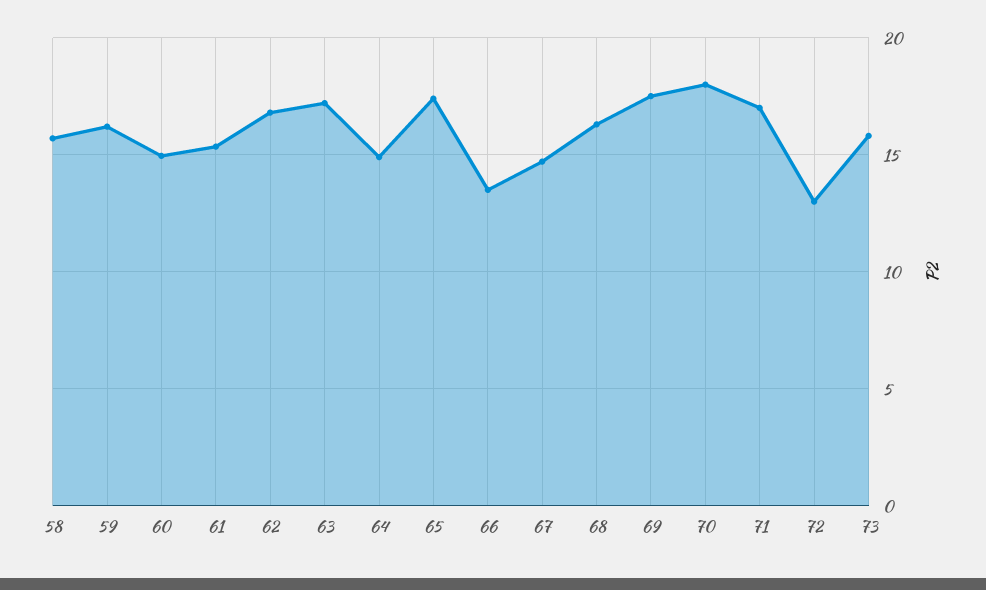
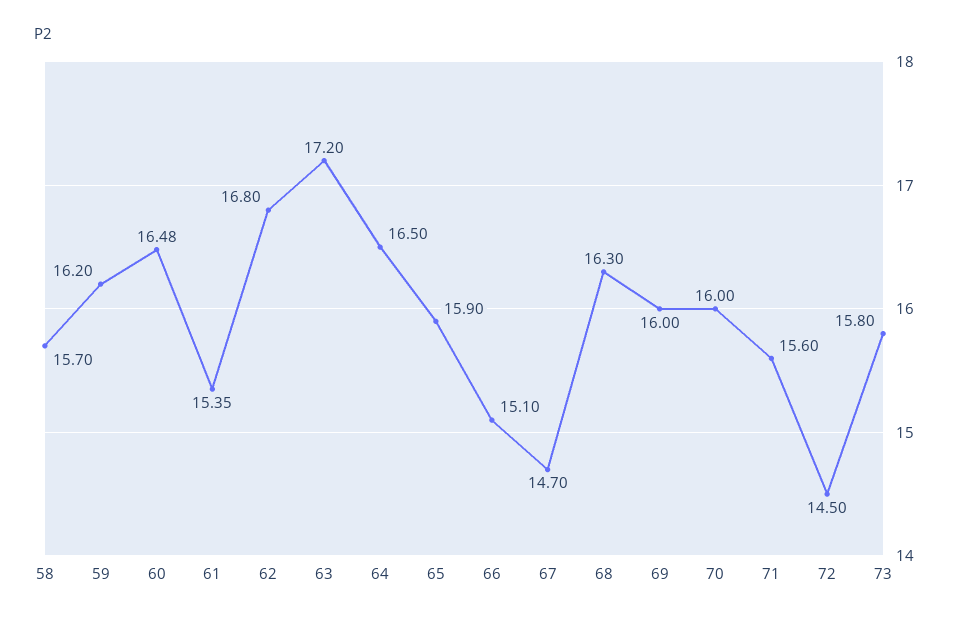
  {
    "58": 15.7,
    "59": 16.2,
-   "60": 15,
+   "60": 16.48,
    "61": 15.35,
    "62": 16.8,
    "63": 17.2,
-   "64": 15,
+   "64": 16.5,
-   "65": 17.5,
+   "65": 15.9,
-   "66": 13.5,
+   "66": 15.1,
    "67": 14.7,
    "68": 16.3,
-   "69": 17.5,
+   "69": 16,
-   "70": 18,
+   "70": 16,
-   "71": 17,
+   "71": 15.6,
-   "72": 13,
+   "72": 14.5,
    "73": 15.8
  }

